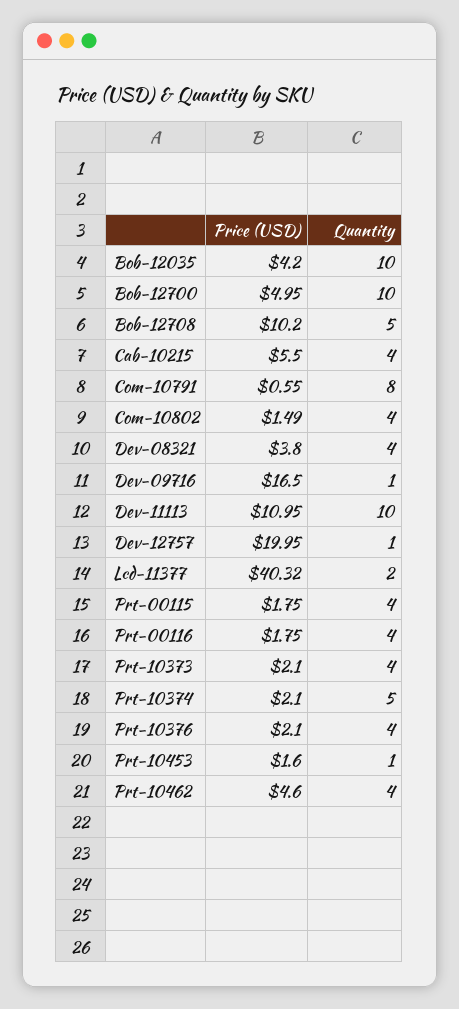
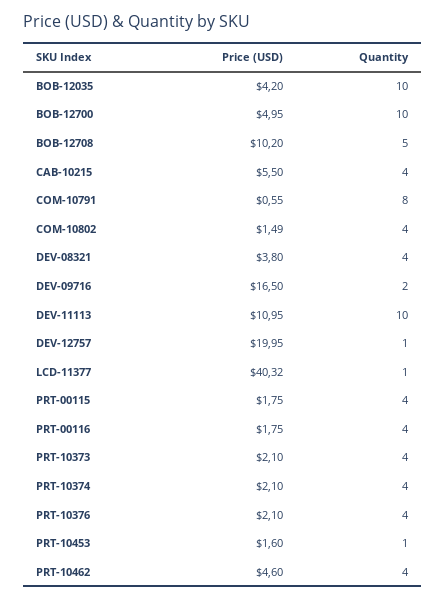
  {
    "Price (USD)": {
      "Bob-12035": 4.2,
      "Bob-12700": 4.95,
      "Bob-12708": 10.2,
      "Cab-10215": 5.5,
      "Com-10791": 0.55,
      "Com-10802": 1.49,
      "Dev-08321": 3.8,
      "Dev-09716": 16.5,
      "Dev-11113": 10.95,
      "Dev-12757": 19.95,
      "Lcd-11377": 40.32,
      "Prt-00115": 1.75,
      "Prt-00116": 1.75,
      "Prt-10373": 2.1,
      "Prt-10374": 2.1,
      "Prt-10376": 2.1,
      "Prt-10453": 1.6,
      "Prt-10462": 4.6
    },
    "Quantity": {
      "Bob-12035": 10,
      "Bob-12700": 10,
      "Bob-12708": 5,
      "Cab-10215": 4,
      "Com-10791": 8,
      "Com-10802": 4,
      "Dev-08321": 4,
-     "Dev-09716": 1,
+     "Dev-09716": 2,
      "Dev-11113": 10,
      "Dev-12757": 1,
-     "Lcd-11377": 2,
+     "Lcd-11377": 1,
      "Prt-00115": 4,
      "Prt-00116": 4,
      "Prt-10373": 4,
-     "Prt-10374": 5,
+     "Prt-10374": 4,
      "Prt-10376": 4,
      "Prt-10453": 1,
      "Prt-10462": 4
    }
  }

